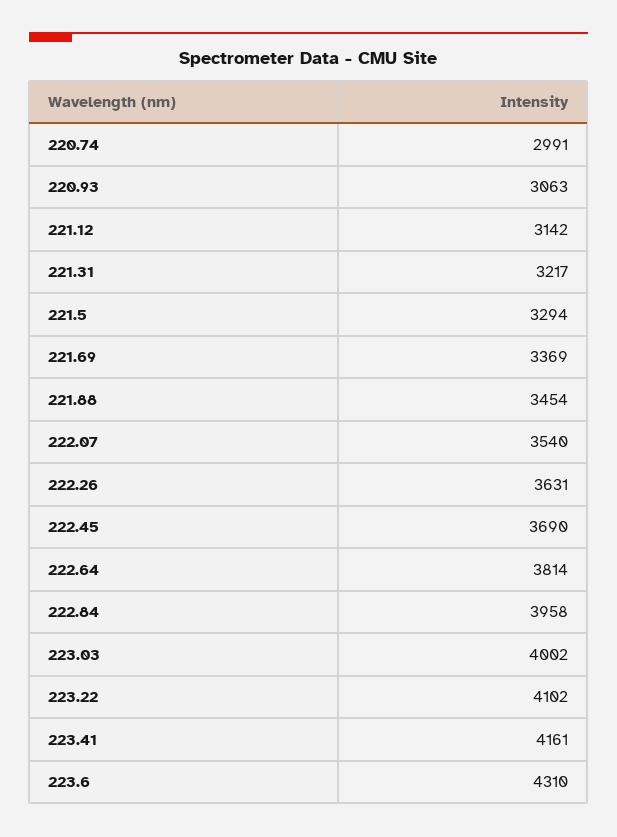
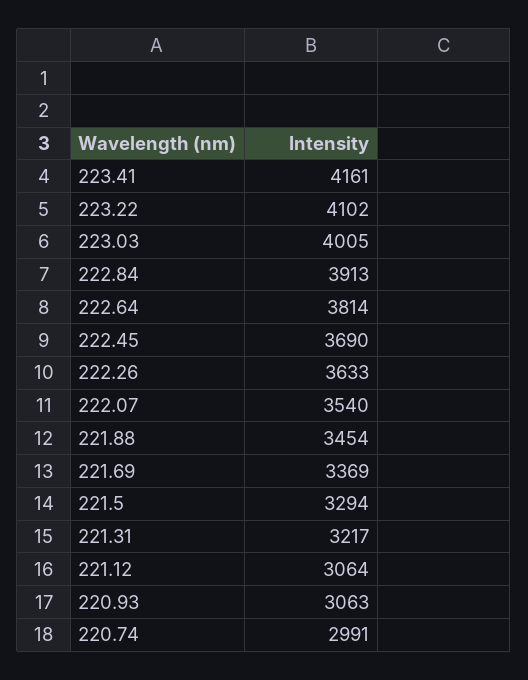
  {
    "220.74": 2991,
    "220.93": 3063,
-   "221.12": 3142,
+   "221.12": 3064,
    "221.31": 3217,
    "221.5": 3294,
    "221.69": 3369,
    "221.88": 3454,
    "222.07": 3540,
-   "222.26": 3631,
+   "222.26": 3633,
    "222.45": 3690,
    "222.64": 3814,
-   "222.84": 3958,
+   "222.84": 3913,
-   "223.03": 4002,
+   "223.03": 4005,
    "223.22": 4102,
-   "223.41": 4161,
+   "223.41": 4161
-   "223.6": 4310
  }

